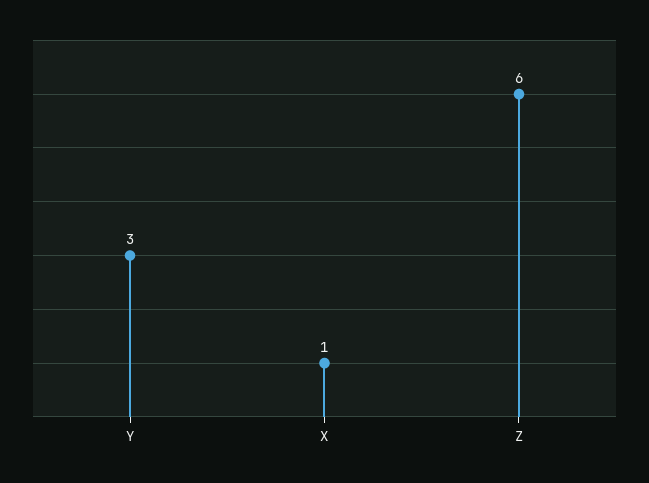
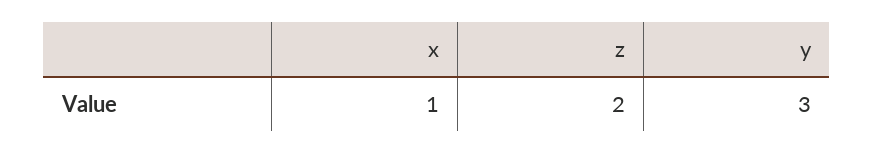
  {
    "Y": 3,
    "X": 1,
-   "Z": 6
+   "Z": 2
  }

